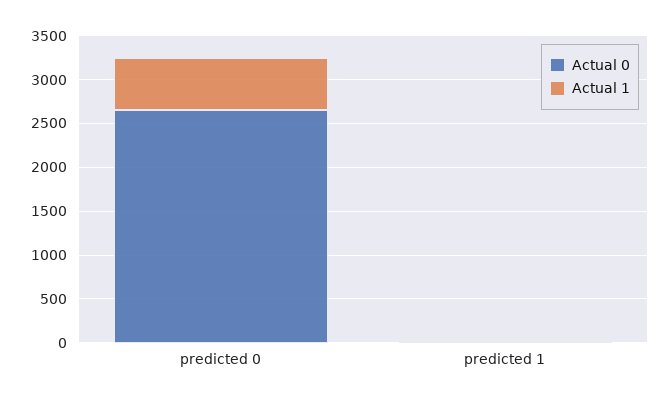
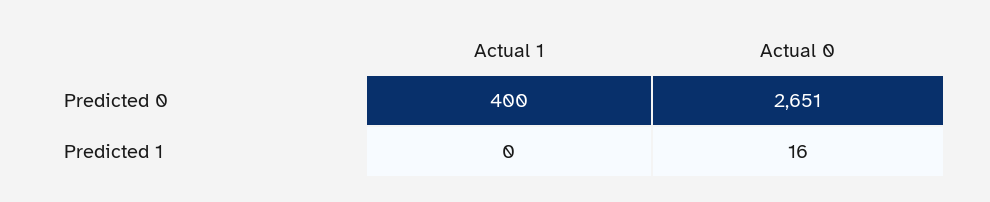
  {
    "Actual 0": {
      "predicted 0": 2651,
      "predicted 1": 16
    },
    "Actual 1": {
-     "predicted 0": 600,
+     "predicted 0": 400,
      "predicted 1": 0
    }
  }

